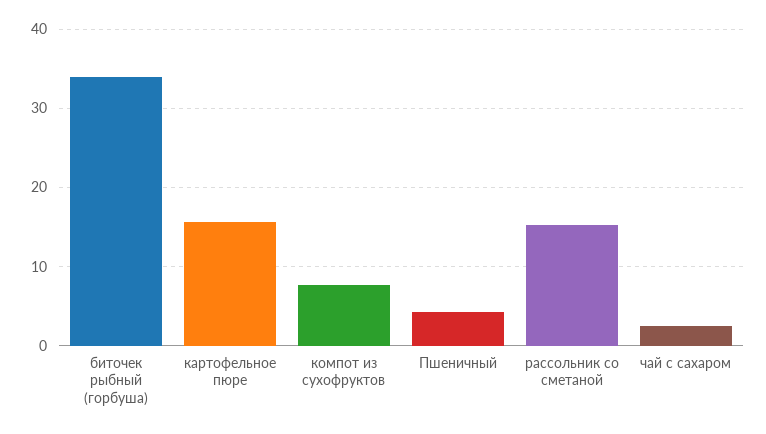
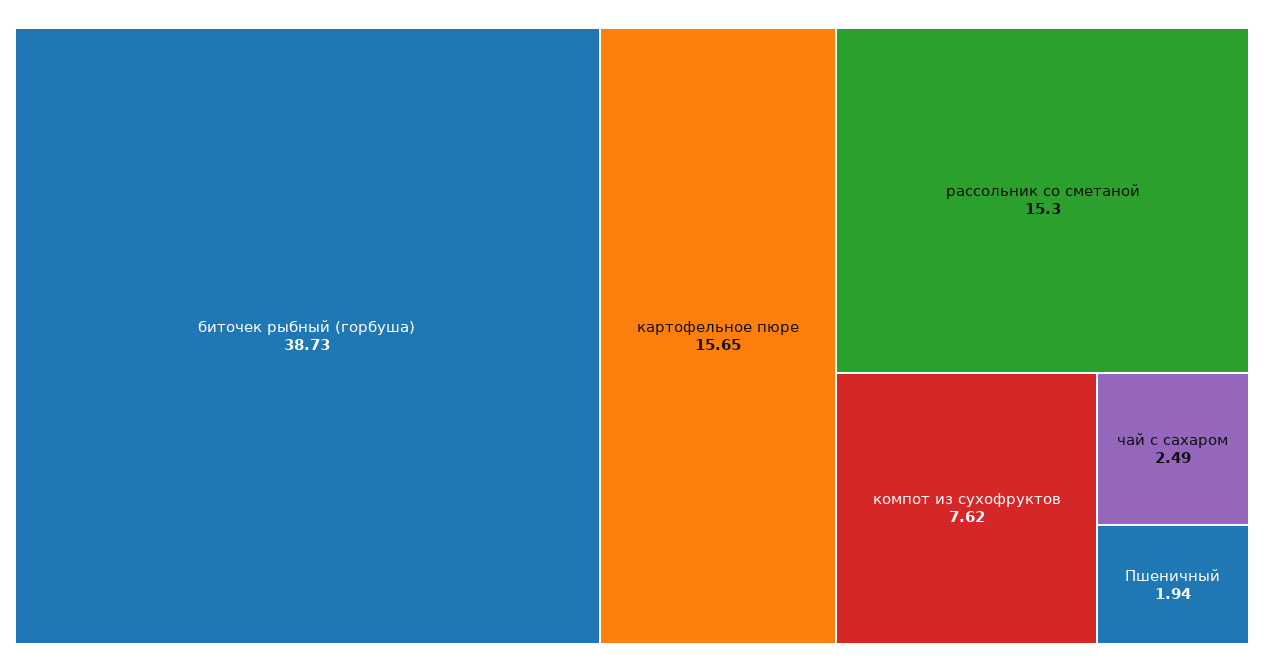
  {
-   "биточек рыбный (горбуша)": 34,
+   "биточек рыбный (горбуша)": 38.73,
    "картофельное пюре": 15.65,
    "компот из сухофруктов": 7.62,
-   "Пшеничный": 4,
+   "Пшеничный": 1.94,
    "рассольник со сметаной": 15.3,
    "чай с сахаром": 2.49
  }

